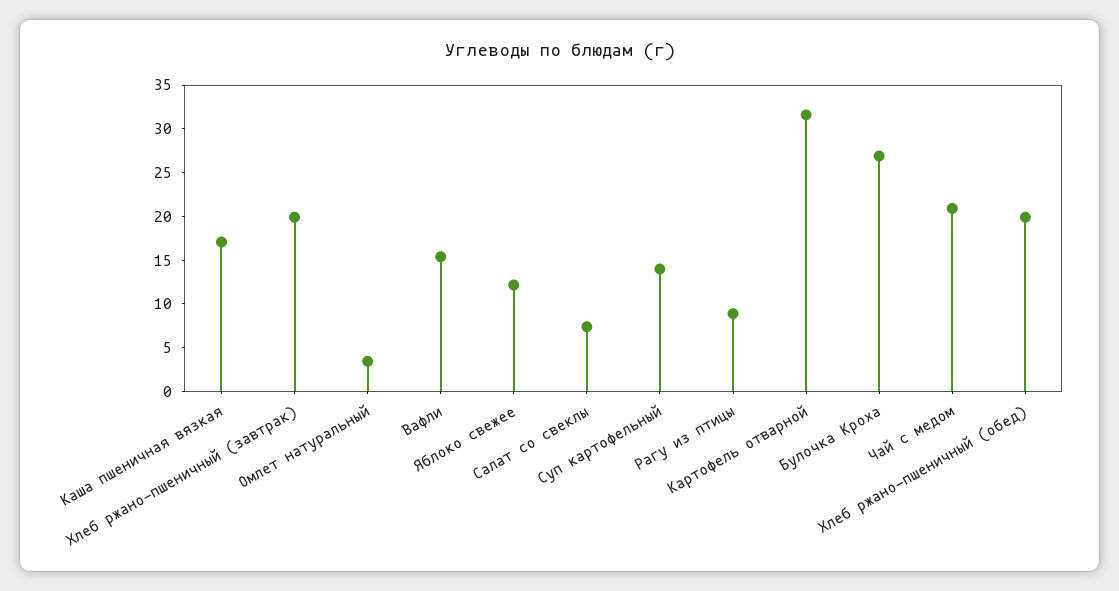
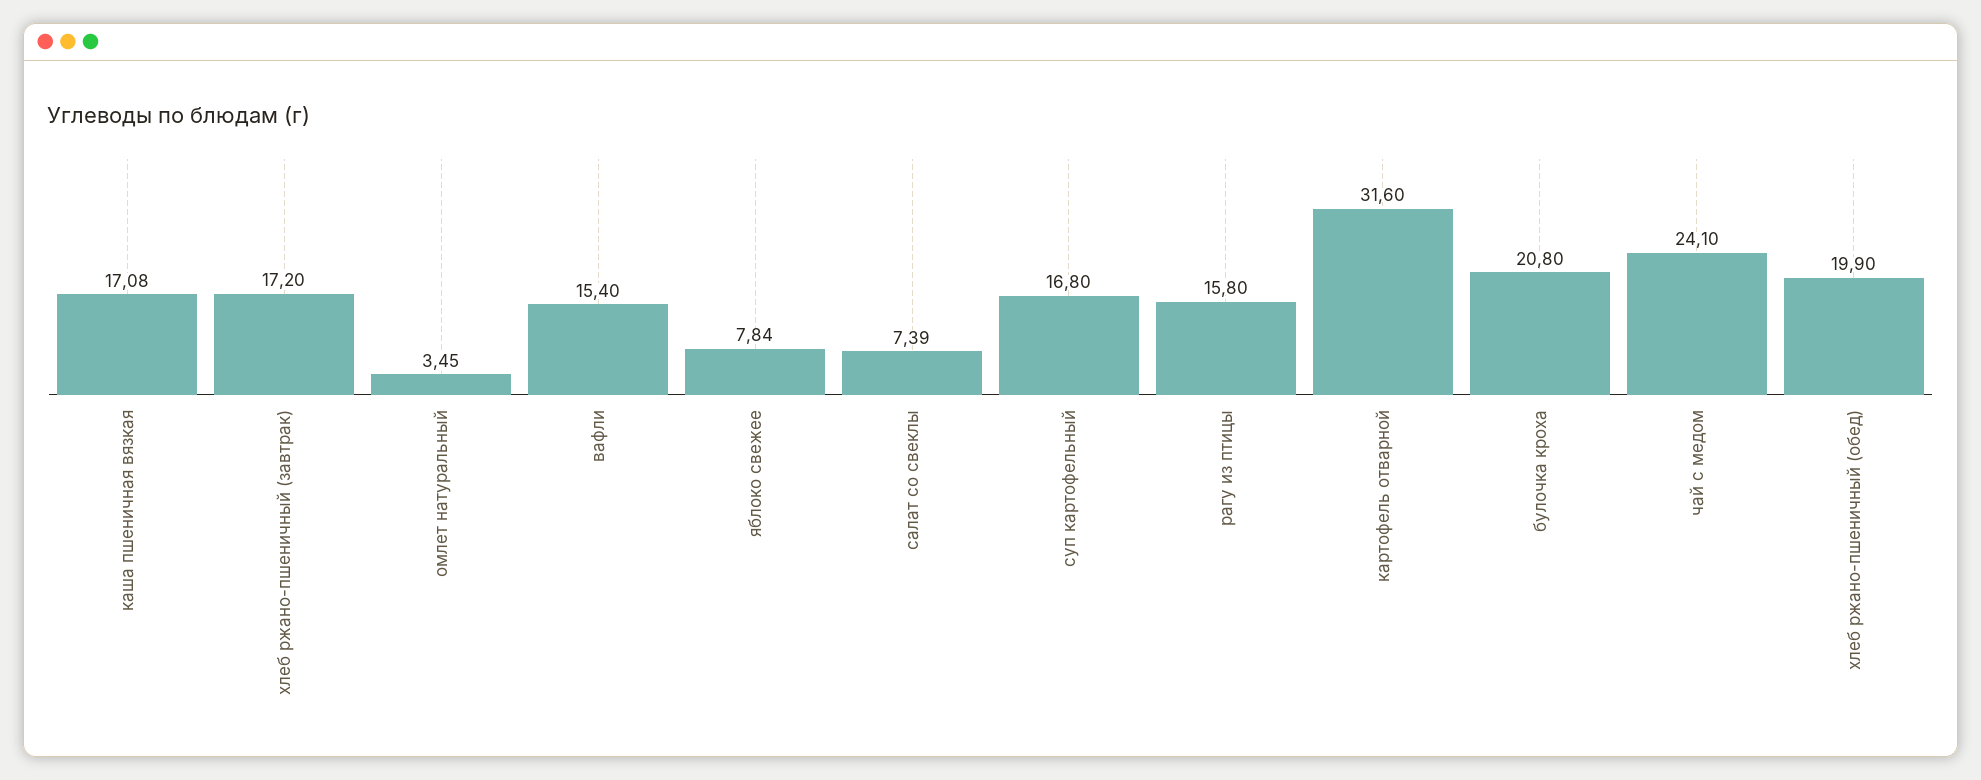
  {
    "Каша пшеничная вязкая": 17.08,
-   "Хлеб ржано-пшеничный (завтрак)": 20,
+   "Хлеб ржано-пшеничный (завтрак)": 17.2,
    "Омлет натуральный": 3.45,
    "Вафли": 15.4,
-   "Яблоко свежее": 12,
+   "Яблоко свежее": 7.84,
    "Салат со свеклы": 7.39,
-   "Суп картофельный": 14,
+   "Суп картофельный": 16.8,
-   "Рагу из птицы": 9,
+   "Рагу из птицы": 15.8,
    "Картофель отварной": 31.6,
-   "Булочка Кроха": 27,
+   "Булочка Кроха": 20.8,
-   "Чай с медом": 21,
+   "Чай с медом": 24.1,
    "Хлеб ржано-пшеничный (обед)": 19.9
  }

